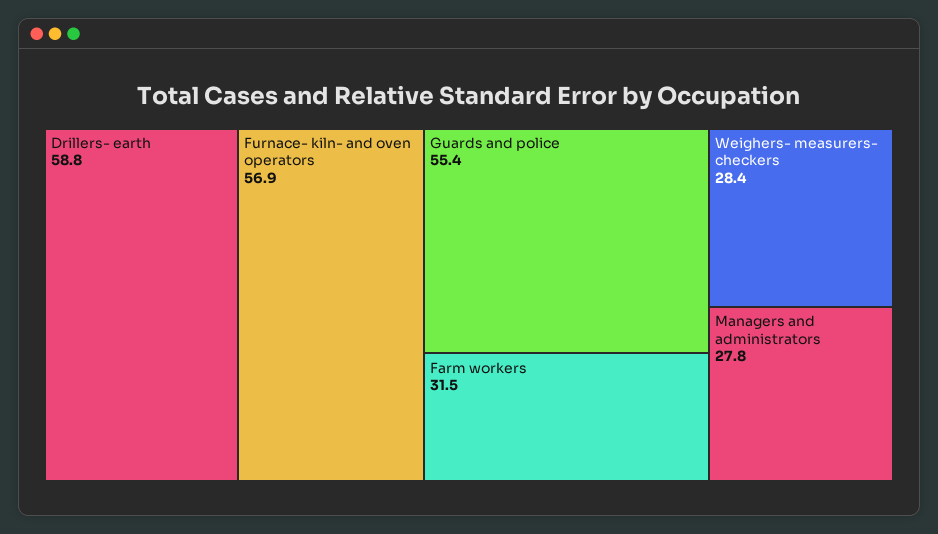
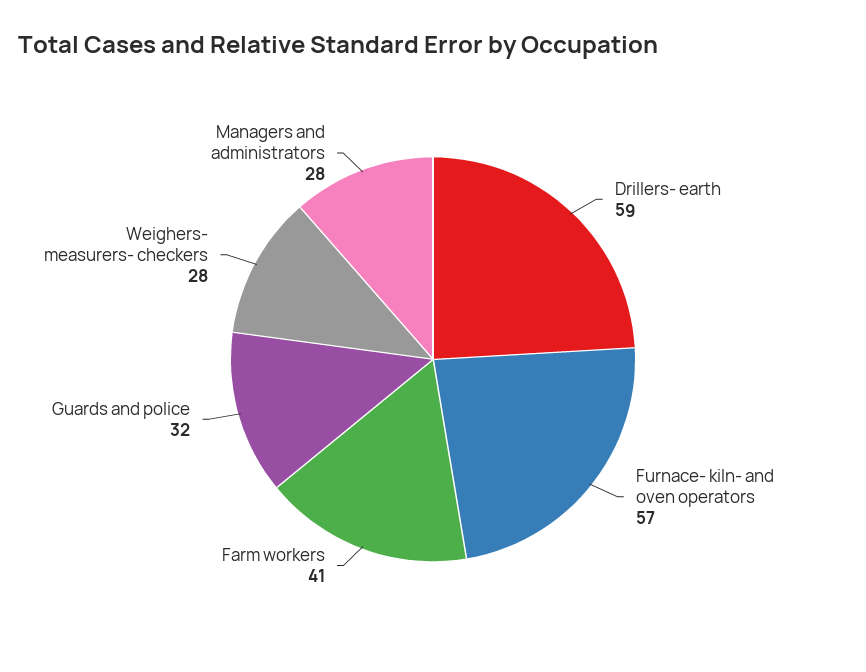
  {
    "Drillers- earth": 58.8,
    "Furnace- kiln- and oven operators": 56.9,
-   "Guards and police": 55.4,
+   "Guards and police": 32,
-   "Farm workers": 31.5,
+   "Farm workers": 41,
    "Weighers- measurers- checkers": 28.4,
    "Managers and administrators": 27.8
  }

